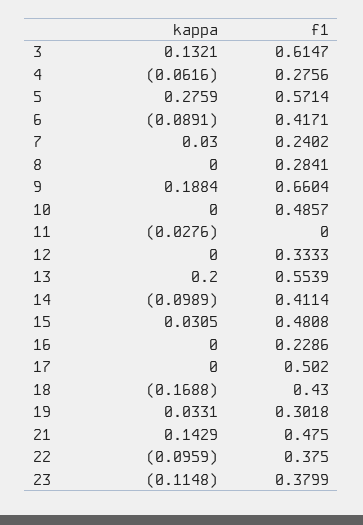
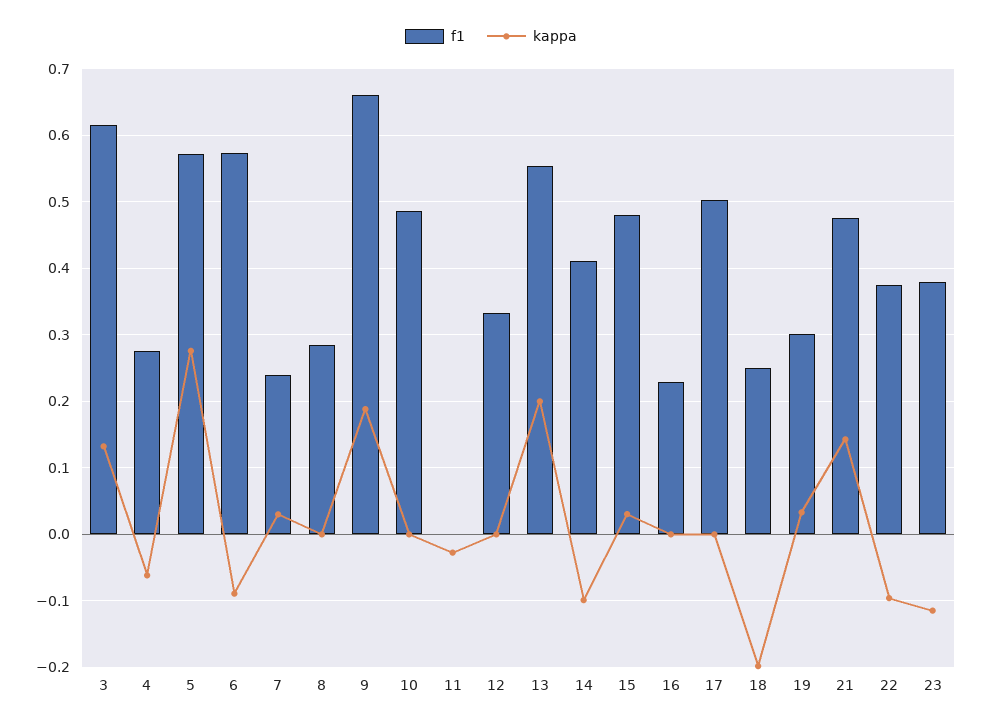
  {
    "kappa": {
      "3": 0.1321,
      "4": -0.0616,
      "5": 0.2759,
      "6": -0.0891,
      "7": 0.03,
      "8": 0,
      "9": 0.1884,
      "10": 0,
      "11": -0.0276,
      "12": 0,
      "13": 0.2,
      "14": -0.0989,
      "15": 0.0305,
      "16": 0,
      "17": 0,
-     "18": -0.1688,
+     "18": -0.2,
      "19": 0.0331,
      "21": 0.1429,
      "22": -0.0959,
      "23": -0.1148
    },
    "f1": {
      "3": 0.6147,
      "4": 0.2756,
      "5": 0.5714,
-     "6": 0.4171,
+     "6": 0.57,
      "7": 0.2402,
      "8": 0.2841,
      "9": 0.6604,
      "10": 0.4857,
      "11": 0,
      "12": 0.3333,
      "13": 0.5539,
      "14": 0.4114,
      "15": 0.4808,
      "16": 0.2286,
      "17": 0.502,
-     "18": 0.43,
+     "18": 0.25,
      "19": 0.3018,
      "21": 0.475,
      "22": 0.375,
      "23": 0.3799
    }
  }

